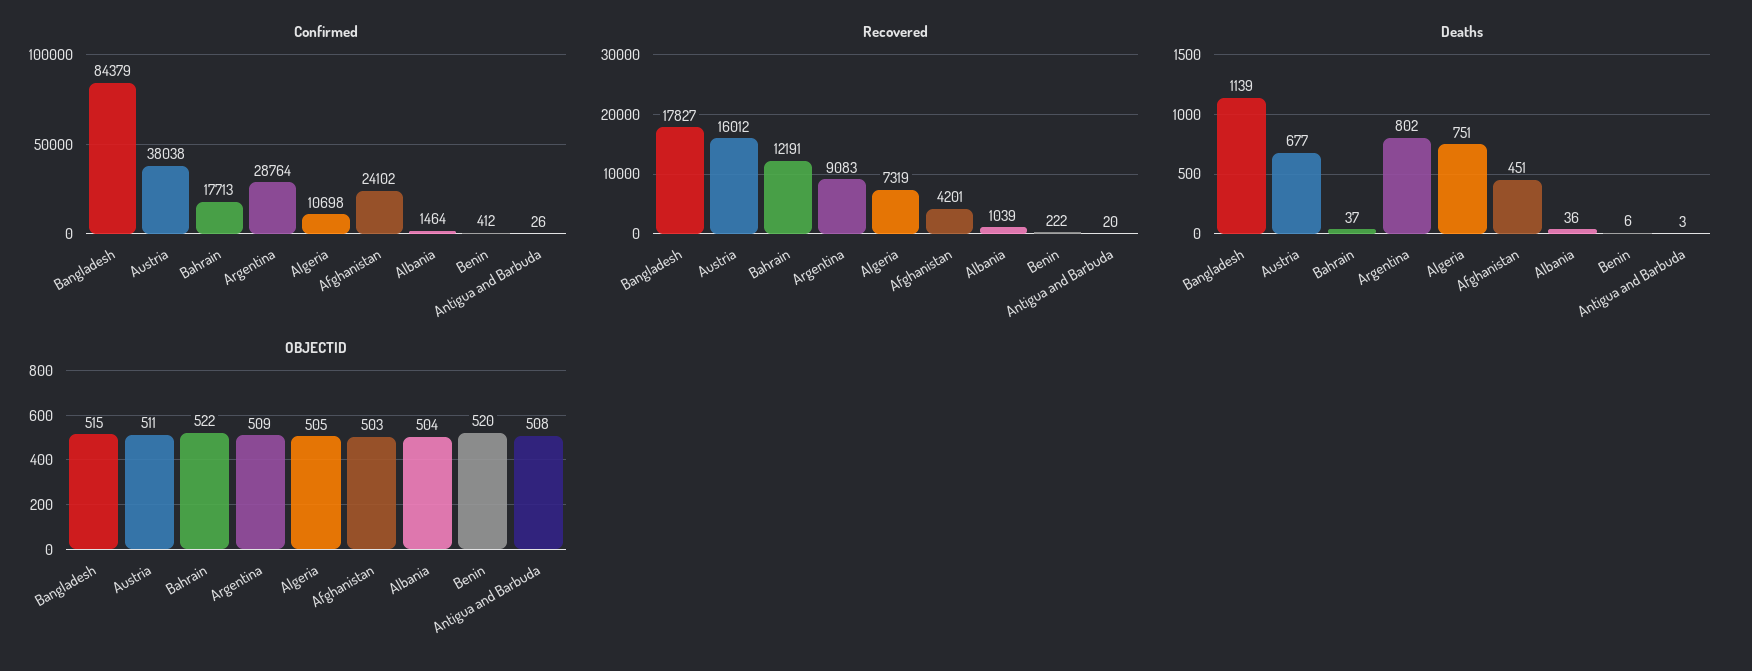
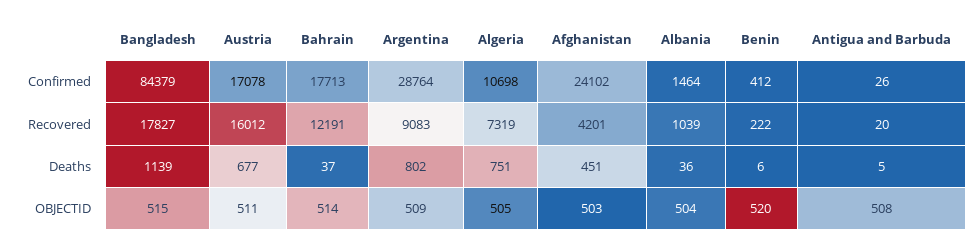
  {
    "Confirmed": {
      "Bangladesh": 84379,
-     "Austria": 38038,
+     "Austria": 17078,
      "Bahrain": 17713,
      "Argentina": 28764,
      "Algeria": 10698,
      "Afghanistan": 24102,
      "Albania": 1464,
      "Benin": 412,
      "Antigua and Barbuda": 26
    },
    "Recovered": {
      "Bangladesh": 17827,
      "Austria": 16012,
      "Bahrain": 12191,
      "Argentina": 9083,
      "Algeria": 7319,
      "Afghanistan": 4201,
      "Albania": 1039,
      "Benin": 222,
      "Antigua and Barbuda": 20
    },
    "Deaths": {
      "Bangladesh": 1139,
      "Austria": 677,
      "Bahrain": 37,
      "Argentina": 802,
      "Algeria": 751,
      "Afghanistan": 451,
      "Albania": 36,
      "Benin": 6,
-     "Antigua and Barbuda": 3
+     "Antigua and Barbuda": 5
    },
    "OBJECTID": {
      "Bangladesh": 515,
      "Austria": 511,
-     "Bahrain": 522,
+     "Bahrain": 514,
      "Argentina": 509,
      "Algeria": 505,
      "Afghanistan": 503,
      "Albania": 504,
      "Benin": 520,
      "Antigua and Barbuda": 508
    }
  }

